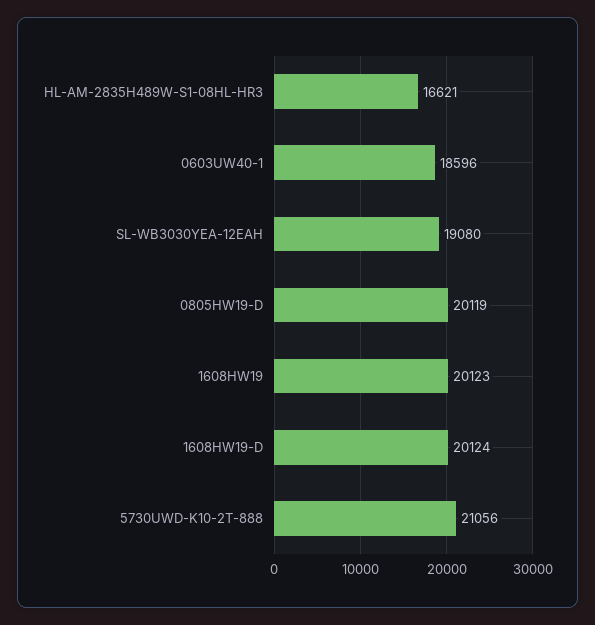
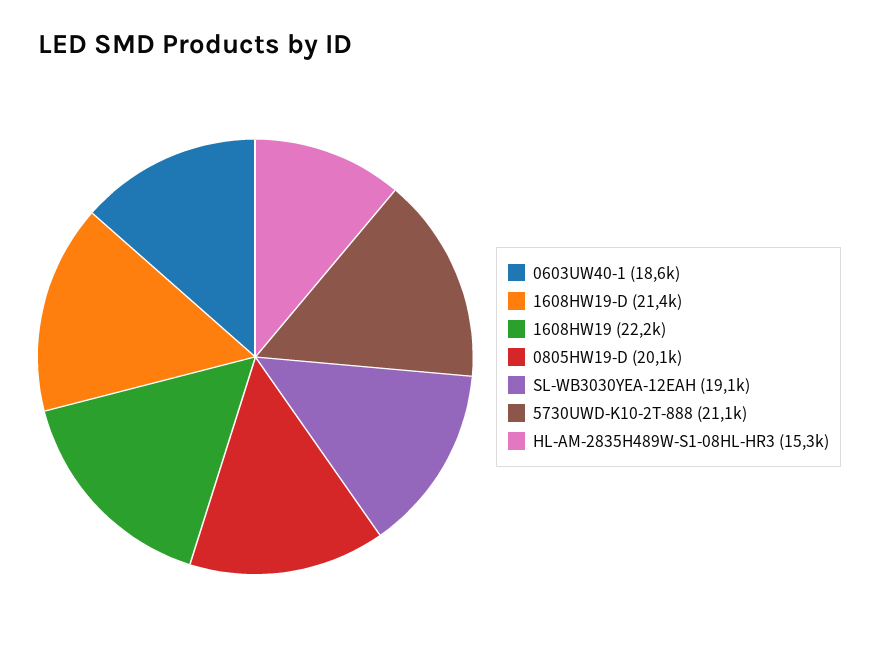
  {
-   "HL-AM-2835H489W-S1-08HL-HR3": 16621,
+   "HL-AM-2835H489W-S1-08HL-HR3": 15300,
    "0603UW40-1": 18596,
    "SL-WB3030YEA-12EAH": 19080,
    "0805HW19-D": 20119,
-   "1608HW19": 20123,
+   "1608HW19": 22200,
-   "1608HW19-D": 20124,
+   "1608HW19-D": 21400,
    "5730UWD-K10-2T-888": 21056
  }

